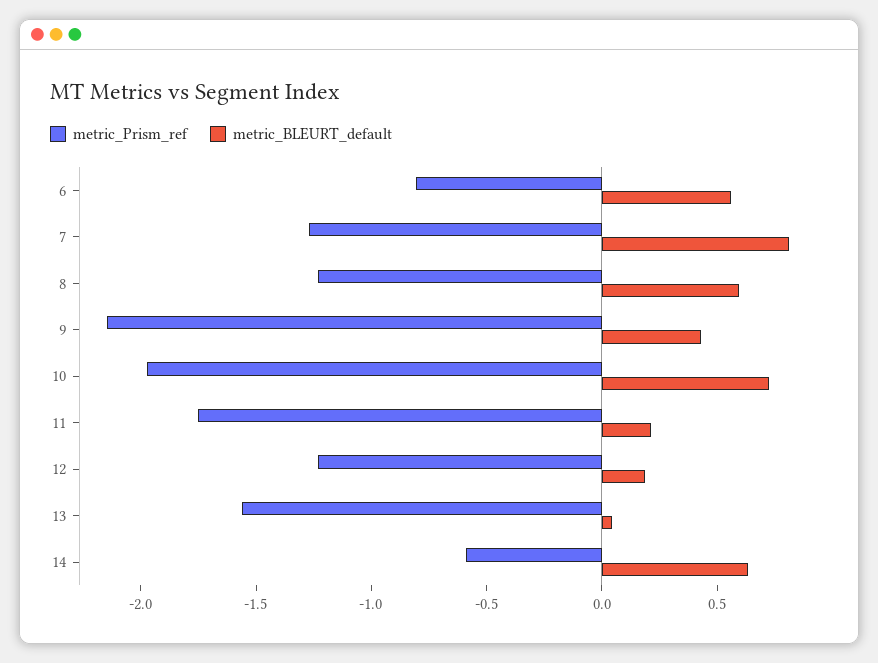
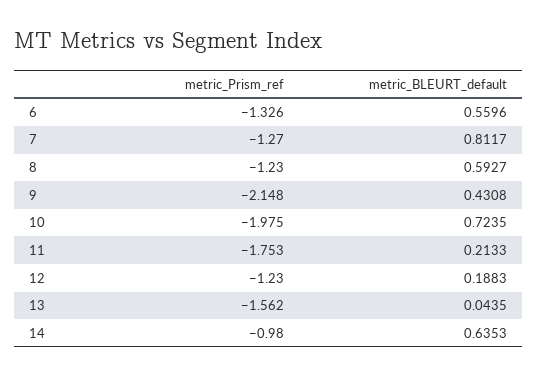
  {
    "metric_Prism_ref": {
-     "6": -0.8,
+     "6": -1.326,
      "7": -1.27,
      "8": -1.23,
      "9": -2.148,
      "10": -1.975,
      "11": -1.753,
      "12": -1.23,
      "13": -1.562,
-     "14": -0.6
+     "14": -0.98
    },
    "metric_BLEURT_default": {
      "6": 0.5596,
      "7": 0.8117,
      "8": 0.5927,
      "9": 0.4308,
      "10": 0.7235,
      "11": 0.2133,
      "12": 0.1883,
      "13": 0.0435,
      "14": 0.6353
    }
  }

